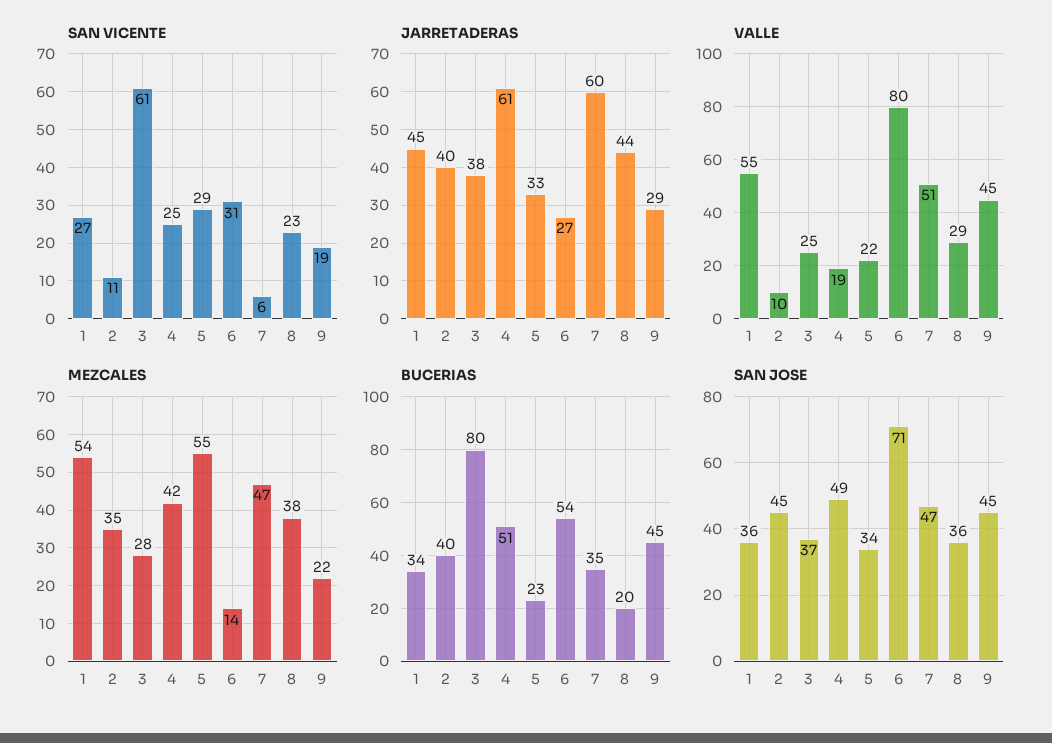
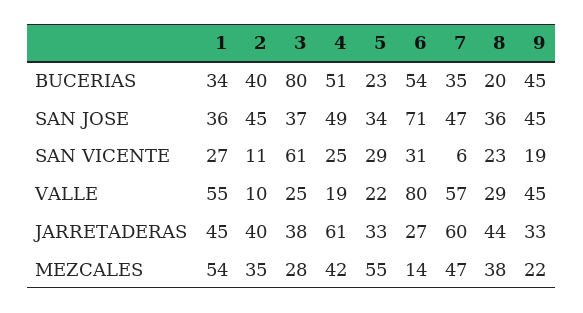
  {
    "SAN VICENTE": {
      "1": 27,
      "2": 11,
      "3": 61,
      "4": 25,
      "5": 29,
      "6": 31,
      "7": 6,
      "8": 23,
      "9": 19
    },
    "JARRETADERAS": {
      "1": 45,
      "2": 40,
      "3": 38,
      "4": 61,
      "5": 33,
      "6": 27,
      "7": 60,
      "8": 44,
-     "9": 29
+     "9": 33
    },
    "VALLE": {
      "1": 55,
      "2": 10,
      "3": 25,
      "4": 19,
      "5": 22,
      "6": 80,
-     "7": 51,
+     "7": 57,
      "8": 29,
      "9": 45
    },
    "MEZCALES": {
      "1": 54,
      "2": 35,
      "3": 28,
      "4": 42,
      "5": 55,
      "6": 14,
      "7": 47,
      "8": 38,
      "9": 22
    },
    "BUCERIAS": {
      "1": 34,
      "2": 40,
      "3": 80,
      "4": 51,
      "5": 23,
      "6": 54,
      "7": 35,
      "8": 20,
      "9": 45
    },
    "SAN JOSE": {
      "1": 36,
      "2": 45,
      "3": 37,
      "4": 49,
      "5": 34,
      "6": 71,
      "7": 47,
      "8": 36,
      "9": 45
    }
  }

